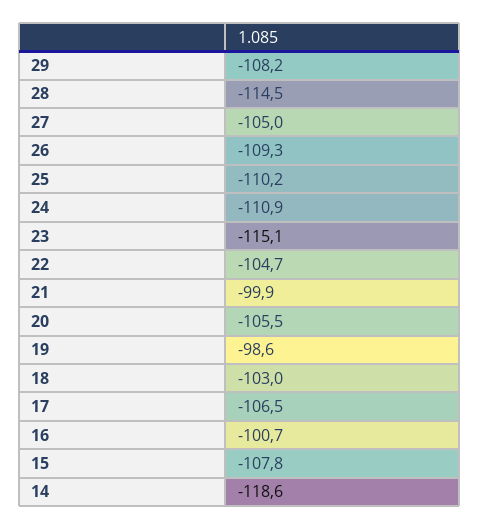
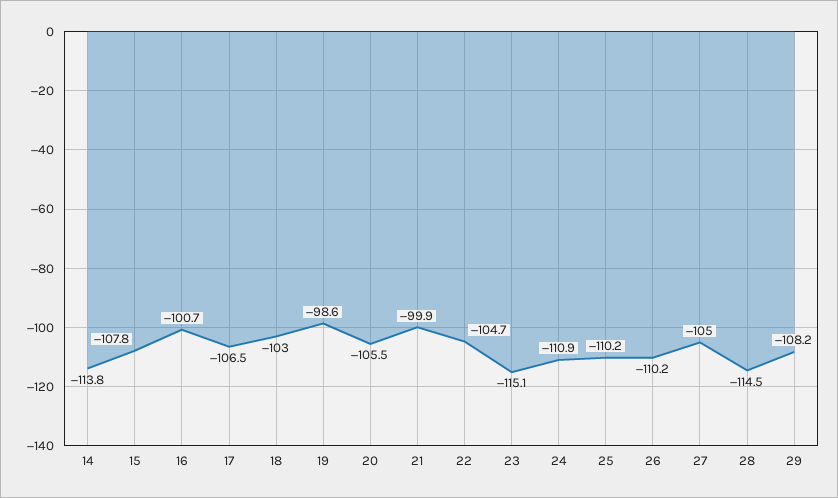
  {
    "29": -108.2,
    "28": -114.5,
    "27": -105,
-   "26": -109.3,
+   "26": -110.2,
    "25": -110.2,
    "24": -110.9,
    "23": -115.1,
    "22": -104.7,
    "21": -99.9,
    "20": -105.5,
    "19": -98.6,
    "18": -103,
    "17": -106.5,
    "16": -100.7,
    "15": -107.8,
-   "14": -118.6
+   "14": -113.8
  }

